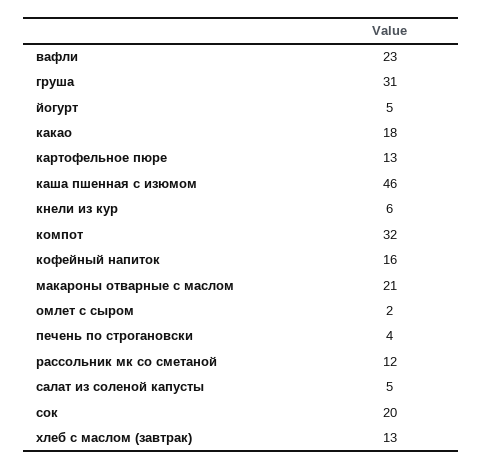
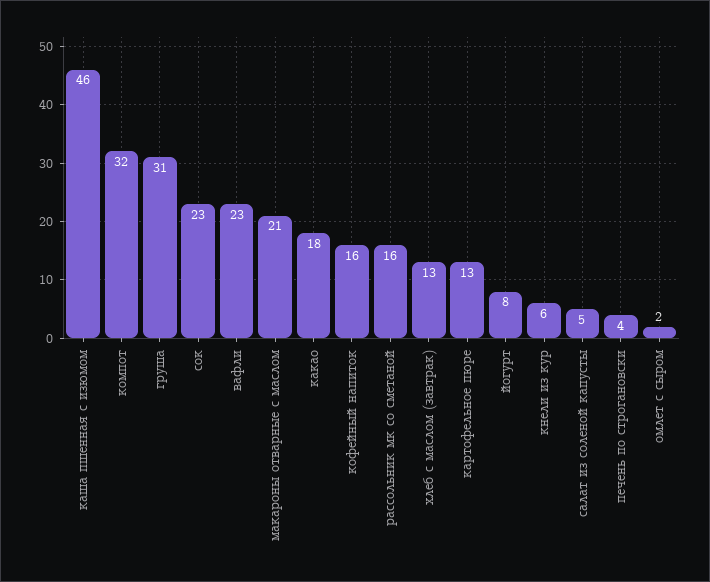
  {
    "вафли": 23,
    "груша": 31,
-   "йогурт": 5,
+   "йогурт": 8,
    "какао": 18,
    "картофельное пюре": 13,
    "каша пшенная с изюмом": 46,
    "кнели из кур": 6,
    "компот": 32,
    "кофейный напиток": 16,
    "макароны отварные с маслом": 21,
    "омлет с сыром": 2,
    "печень по строгановски": 4,
-   "рассольник мк со сметаной": 12,
+   "рассольник мк со сметаной": 16,
    "салат из соленой капусты": 5,
-   "сок": 20,
+   "сок": 23,
    "хлеб с маслом (завтрак)": 13
  }

